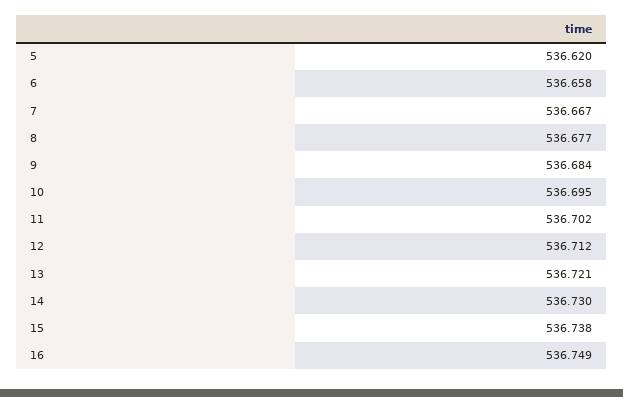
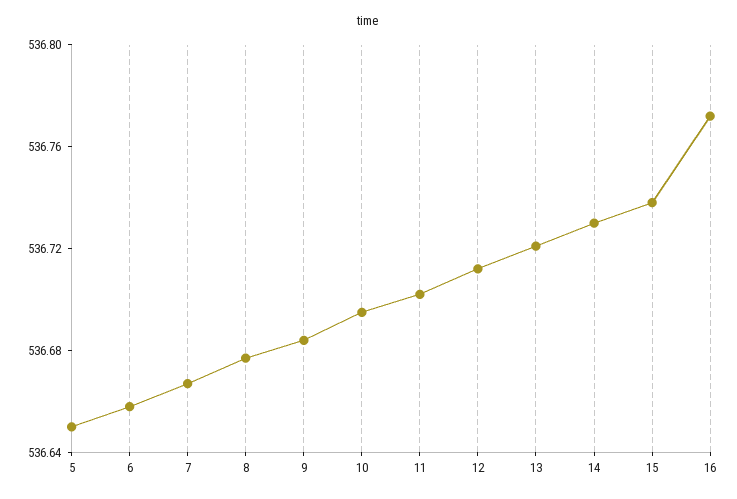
  {
-   "5": 536.62,
+   "5": 536.65,
    "6": 536.658,
    "7": 536.667,
    "8": 536.677,
    "9": 536.684,
    "10": 536.695,
    "11": 536.702,
    "12": 536.712,
    "13": 536.721,
    "14": 536.73,
    "15": 536.738,
-   "16": 536.749
+   "16": 536.77
  }

